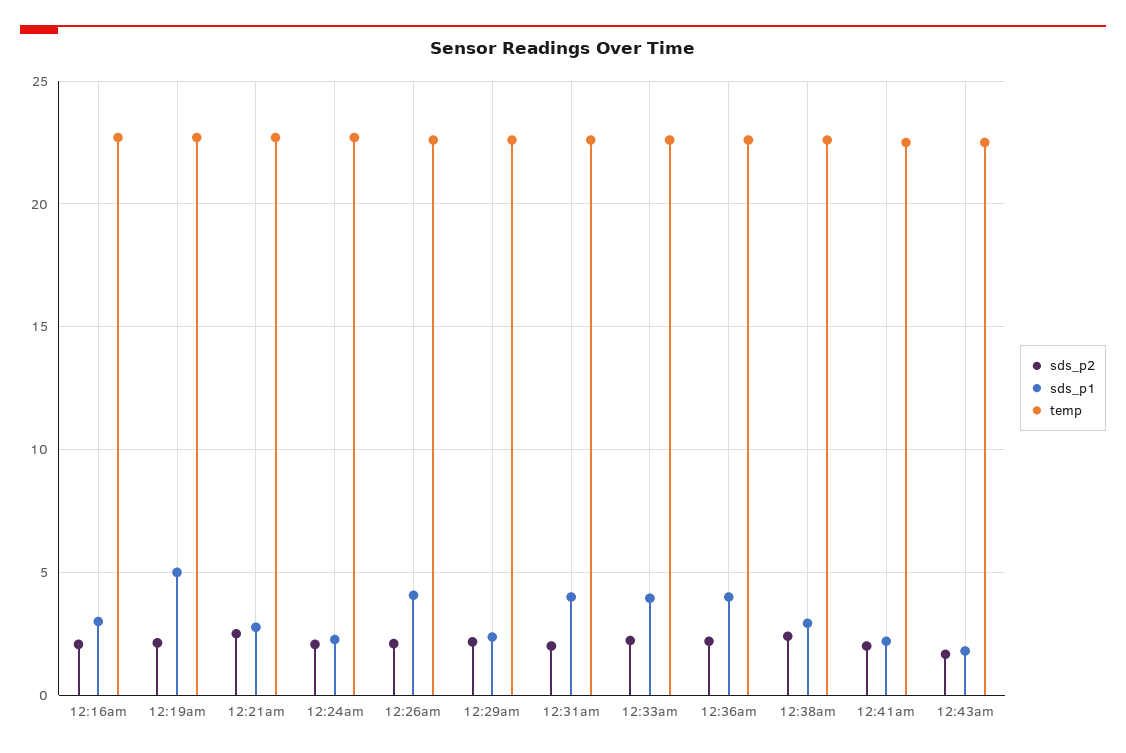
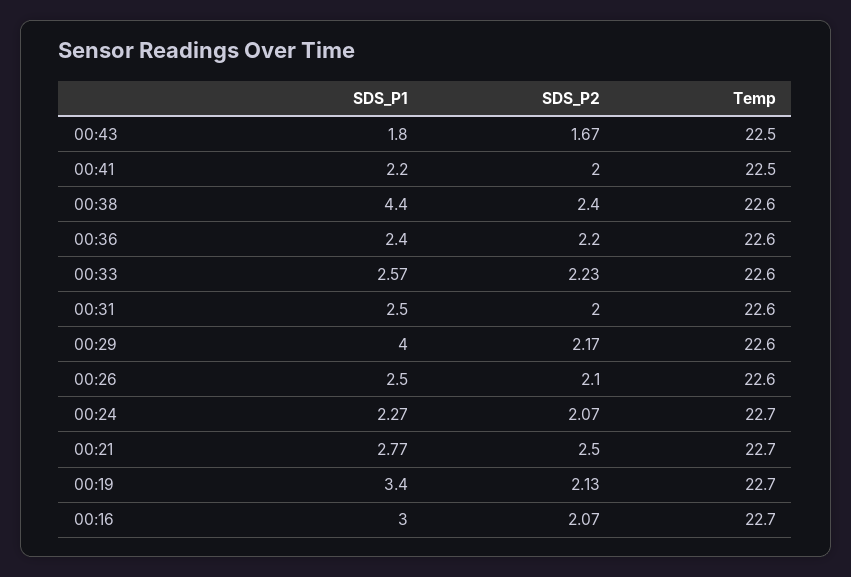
  {
    "sds_p2": {
      "12:16am": 2.07,
      "12:19am": 2.13,
      "12:21am": 2.5,
      "12:24am": 2.07,
      "12:26am": 2.1,
      "12:29am": 2.17,
      "12:31am": 2,
      "12:33am": 2.23,
      "12:36am": 2.2,
      "12:38am": 2.4,
      "12:41am": 2,
      "12:43am": 1.67
    },
    "sds_p1": {
      "12:16am": 3,
-     "12:19am": 5,
+     "12:19am": 3.4,
      "12:21am": 2.77,
      "12:24am": 2.27,
-     "12:26am": 4,
+     "12:26am": 2.5,
-     "12:29am": 2.5,
+     "12:29am": 4,
-     "12:31am": 4,
+     "12:31am": 2.5,
-     "12:33am": 4,
+     "12:33am": 2.57,
-     "12:36am": 4,
+     "12:36am": 2.4,
-     "12:38am": 3,
+     "12:38am": 4.4,
      "12:41am": 2.2,
      "12:43am": 1.8
    },
    "temp": {
      "12:16am": 22.7,
      "12:19am": 22.7,
      "12:21am": 22.7,
      "12:24am": 22.7,
      "12:26am": 22.6,
      "12:29am": 22.6,
      "12:31am": 22.6,
      "12:33am": 22.6,
      "12:36am": 22.6,
      "12:38am": 22.6,
      "12:41am": 22.5,
      "12:43am": 22.5
    }
  }

